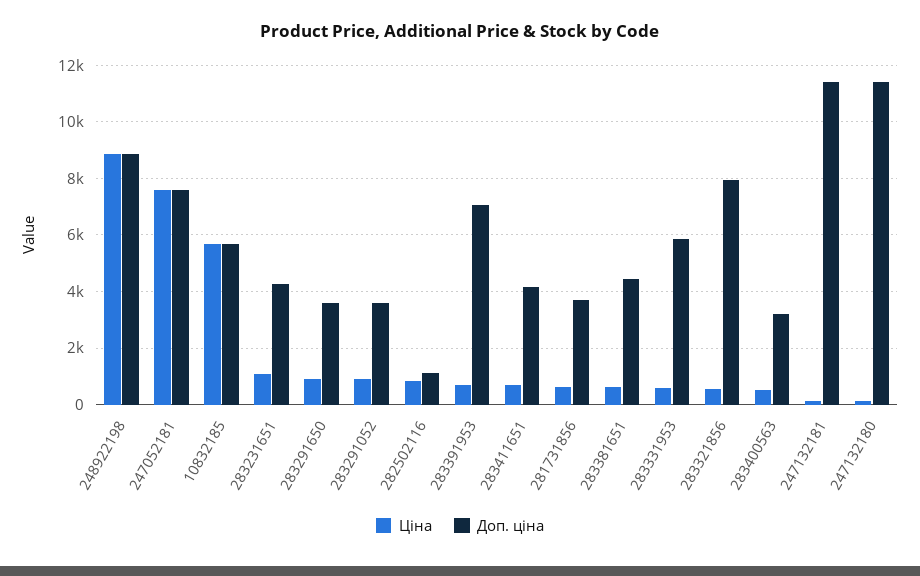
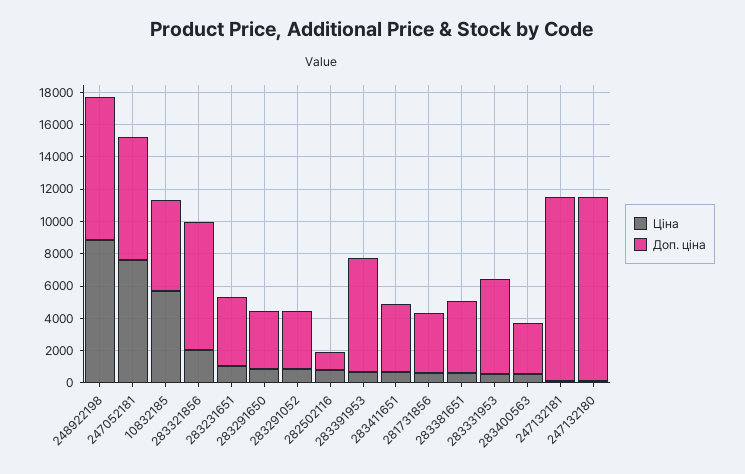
  {
    "Ціна": {
      "248922198": 8750,
      "247052181": 7500,
      "10832185": 5750,
      "283231651": 1000,
      "283291650": 1000,
      "283291052": 1000,
      "282502116": 750,
      "283391953": 750,
      "283411651": 750,
      "281731856": 500,
      "283381651": 500,
      "283331953": 500,
-     "283321856": 500,
+     "283321856": 2000,
      "283400563": 500,
      "247132181": 0,
      "247132180": 0
    },
    "Доп. ціна": {
      "248922198": 8750,
      "247052181": 7500,
      "10832185": 5750,
      "283231651": 4250,
      "283291650": 3500,
      "283291052": 3500,
      "282502116": 1000,
      "283391953": 7000,
      "283411651": 4250,
      "281731856": 3750,
      "283381651": 4500,
      "283331953": 5750,
      "283321856": 8000,
      "283400563": 3250,
      "247132181": 11500,
      "247132180": 11500
    }
  }

